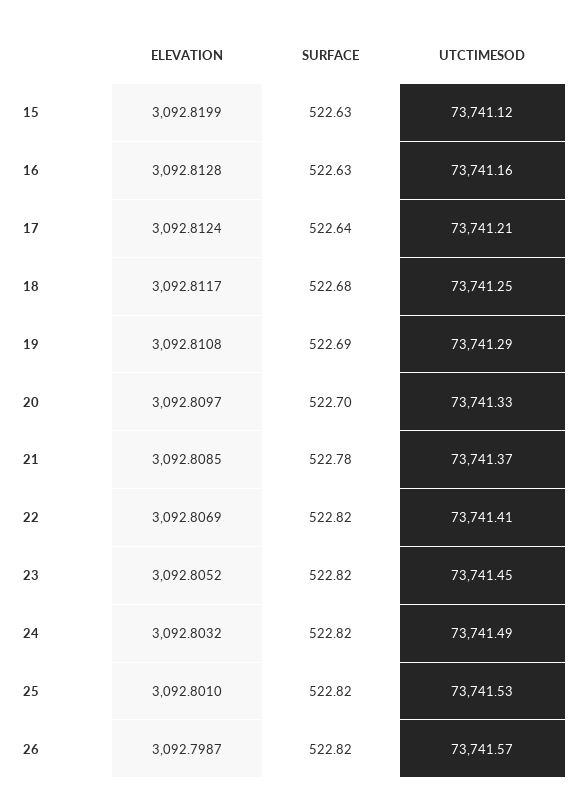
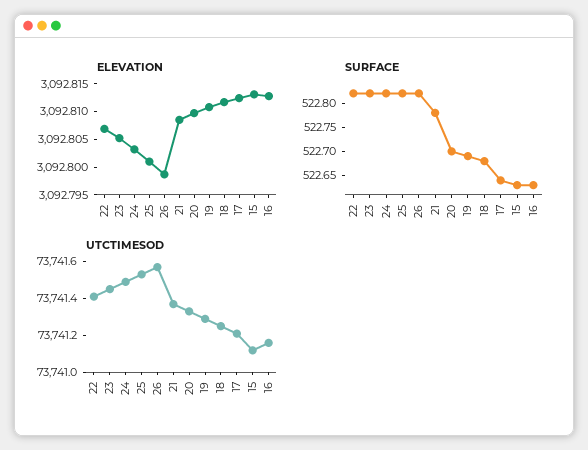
  {
    "ELEVATION": {
-     "15": 3092.8199,
+     "15": 3092.8125,
      "16": 3092.8128,
      "17": 3092.8124,
      "18": 3092.8117,
      "19": 3092.8108,
      "20": 3092.8097,
      "21": 3092.8085,
      "22": 3092.8069,
      "23": 3092.8052,
      "24": 3092.8032,
      "25": 3092.801,
      "26": 3092.7987
    },
    "SURFACE": {
      "15": 522.63,
      "16": 522.63,
      "17": 522.64,
      "18": 522.68,
      "19": 522.69,
      "20": 522.7,
      "21": 522.78,
      "22": 522.82,
      "23": 522.82,
      "24": 522.82,
      "25": 522.82,
      "26": 522.82
    },
    "UTCTIMESOD": {
      "15": 73741.12,
      "16": 73741.16,
      "17": 73741.21,
      "18": 73741.25,
      "19": 73741.29,
      "20": 73741.33,
      "21": 73741.37,
      "22": 73741.41,
      "23": 73741.45,
      "24": 73741.49,
      "25": 73741.53,
      "26": 73741.57
    }
  }

